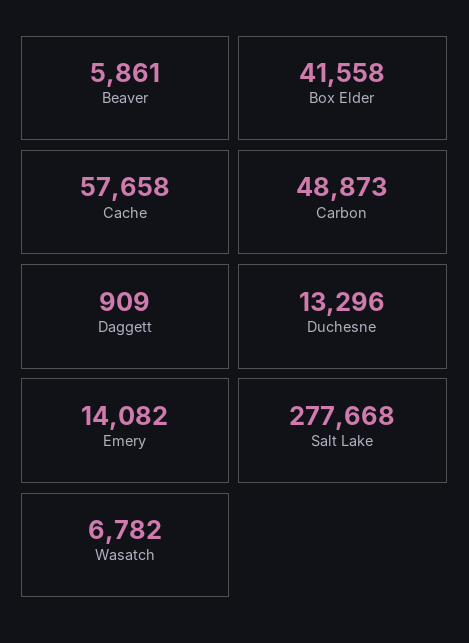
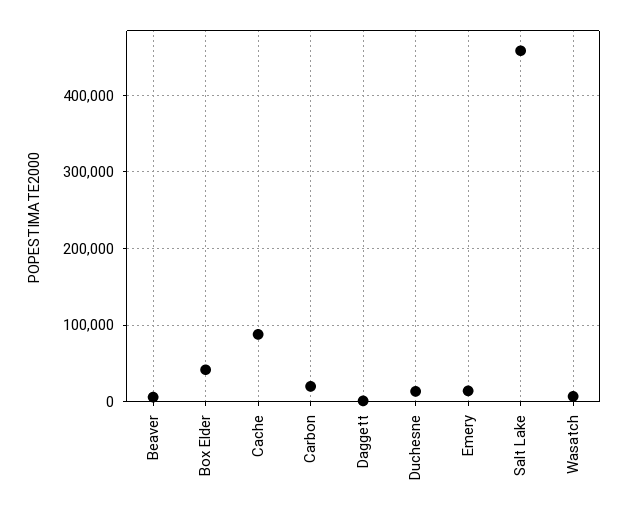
  {
    "Beaver": 5861,
    "Box Elder": 41558,
-   "Cache": 57658,
+   "Cache": 90000,
-   "Carbon": 48873,
+   "Carbon": 20000,
    "Daggett": 909,
    "Duchesne": 13296,
    "Emery": 14082,
-   "Salt Lake": 277668,
+   "Salt Lake": 460000,
    "Wasatch": 6782
  }

